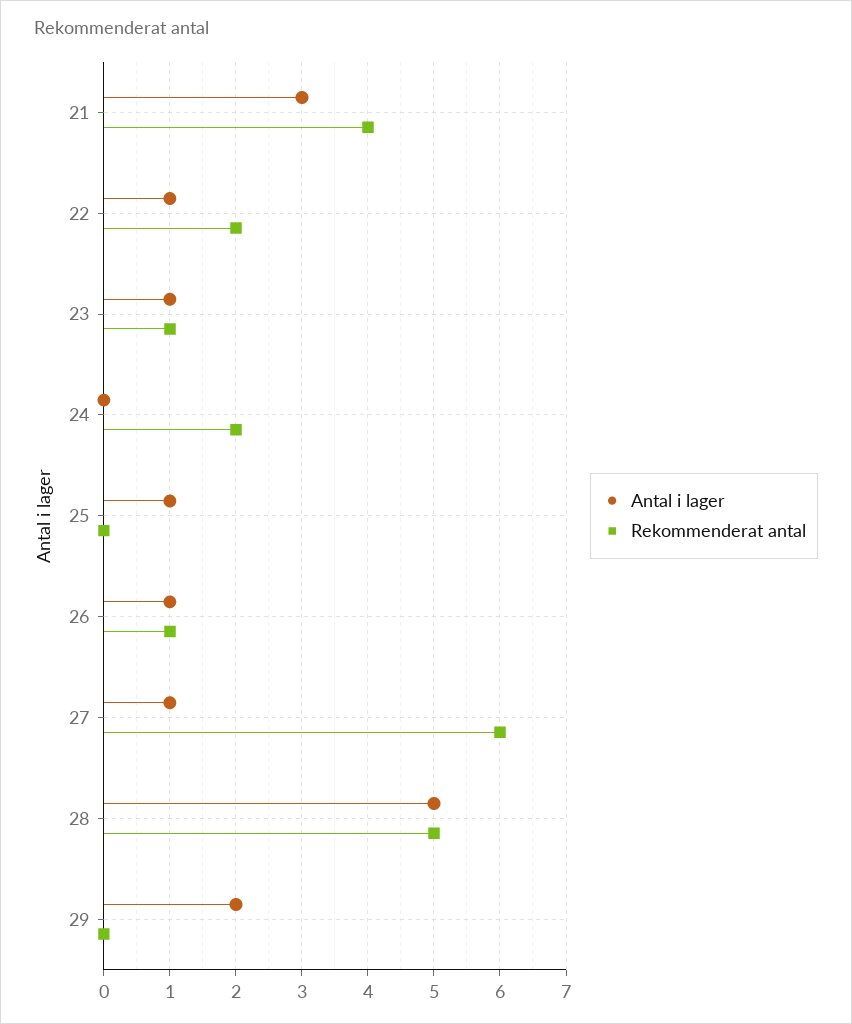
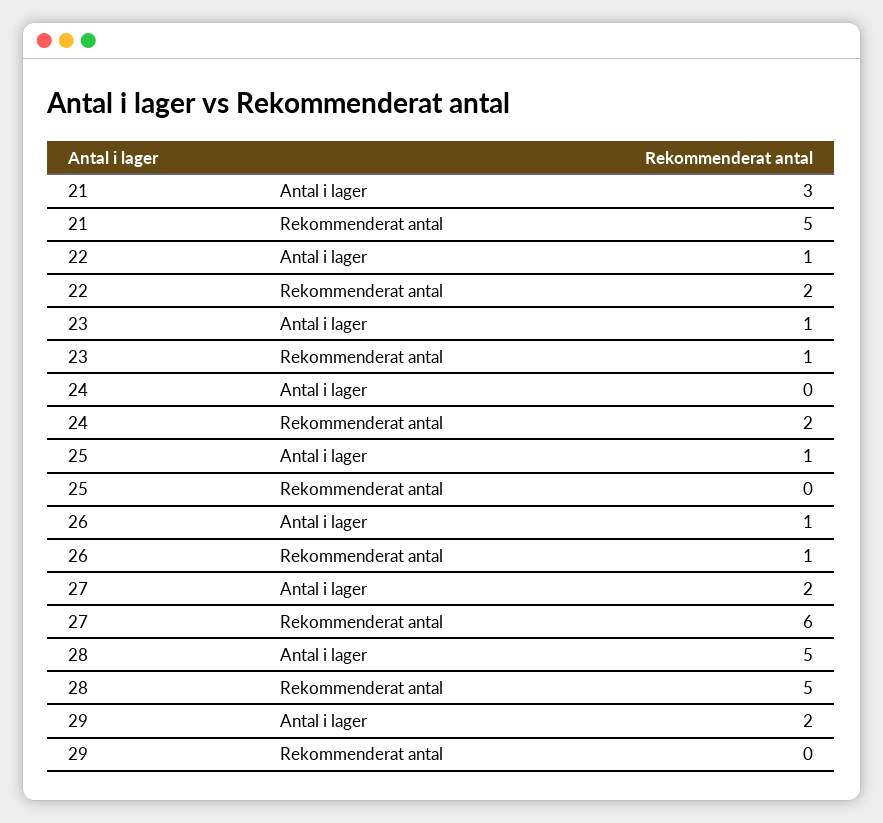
  {
    "Antal i lager": {
      "21": 3,
      "22": 1,
      "23": 1,
      "24": 0,
      "25": 1,
      "26": 1,
-     "27": 1,
+     "27": 2,
      "28": 5,
      "29": 2
    },
    "Rekommenderat antal": {
-     "21": 4,
+     "21": 5,
      "22": 2,
      "23": 1,
      "24": 2,
      "25": 0,
      "26": 1,
      "27": 6,
      "28": 5,
      "29": 0
    }
  }

